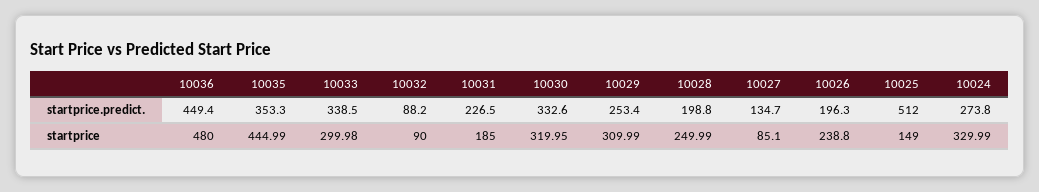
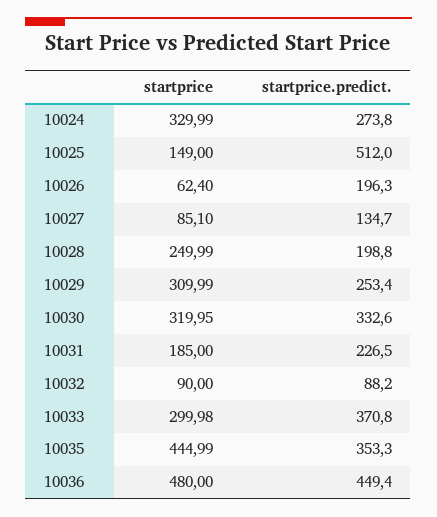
  {
    "10036": {
      "startprice.predict.": 449.4,
      "startprice": 480
    },
    "10035": {
      "startprice.predict.": 353.3,
      "startprice": 444.99
    },
    "10033": {
-     "startprice.predict.": 338.5,
+     "startprice.predict.": 370.8,
      "startprice": 299.98
    },
    "10032": {
      "startprice.predict.": 88.2,
      "startprice": 90
    },
    "10031": {
      "startprice.predict.": 226.5,
      "startprice": 185
    },
    "10030": {
      "startprice.predict.": 332.6,
      "startprice": 319.95
    },
    "10029": {
      "startprice.predict.": 253.4,
      "startprice": 309.99
    },
    "10028": {
      "startprice.predict.": 198.8,
      "startprice": 249.99
    },
    "10027": {
      "startprice.predict.": 134.7,
      "startprice": 85.1
    },
    "10026": {
      "startprice.predict.": 196.3,
-     "startprice": 238.8
+     "startprice": 62.4
    },
    "10025": {
      "startprice.predict.": 512,
      "startprice": 149
    },
    "10024": {
      "startprice.predict.": 273.8,
      "startprice": 329.99
    }
  }

